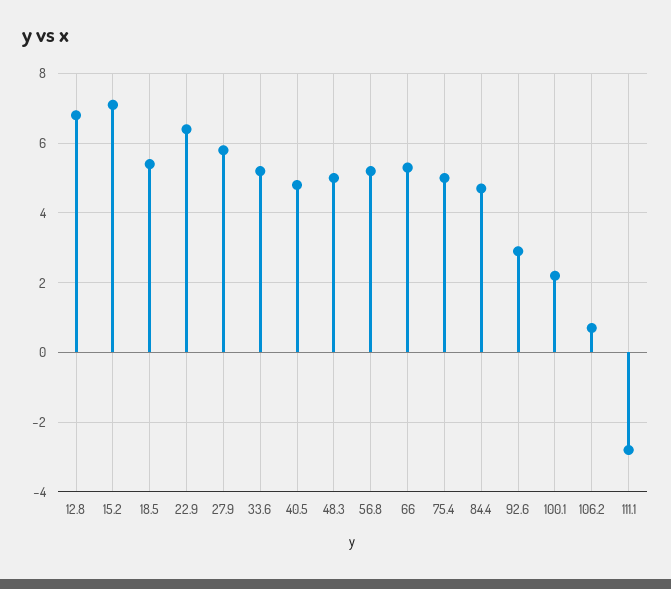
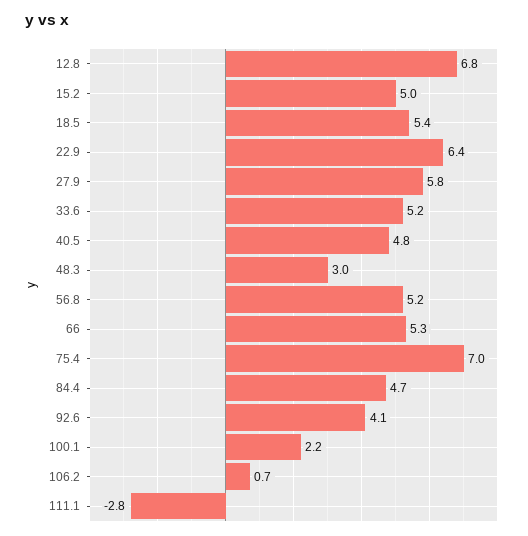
  {
    "12.8": 6.8,
-   "15.2": 7,
+   "15.2": 5,
    "18.5": 5.4,
    "22.9": 6.4,
    "27.9": 5.8,
    "33.6": 5.2,
    "40.5": 4.8,
-   "48.3": 5,
+   "48.3": 3,
    "56.8": 5.2,
    "66": 5.3,
-   "75.4": 5,
+   "75.4": 7,
    "84.4": 4.7,
-   "92.6": 3,
+   "92.6": 4.1,
    "100.1": 2.2,
    "106.2": 0.7,
    "111.1": -2.8
  }

